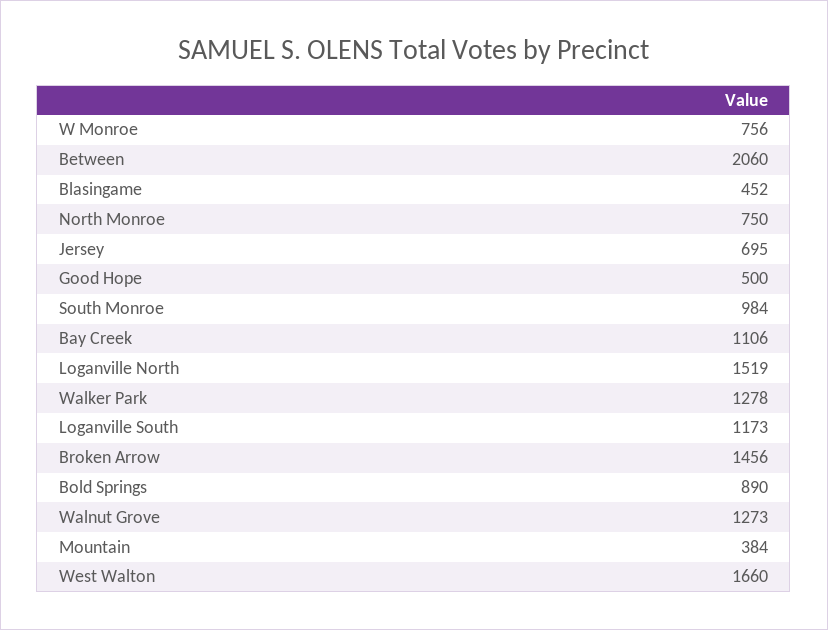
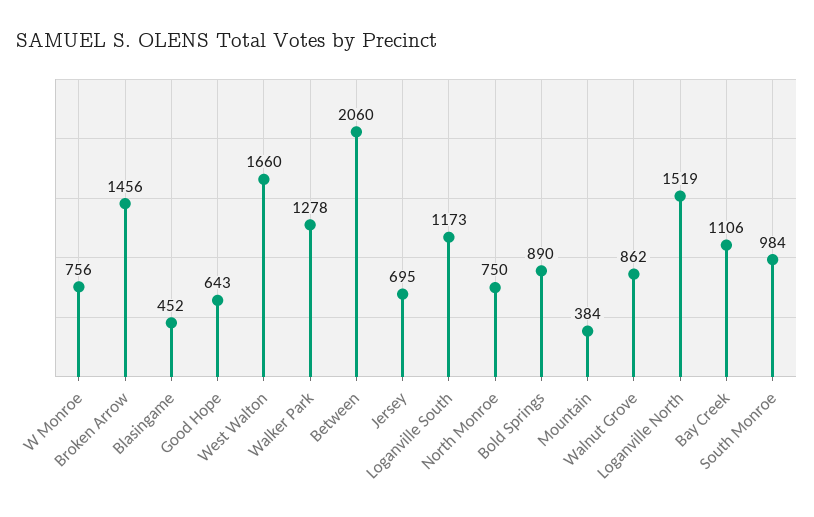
  {
    "W Monroe": 756,
    "Between": 2060,
    "Blasingame": 452,
    "North Monroe": 750,
    "Jersey": 695,
-   "Good Hope": 500,
+   "Good Hope": 643,
    "South Monroe": 984,
    "Bay Creek": 1106,
    "Loganville North": 1519,
    "Walker Park": 1278,
    "Loganville South": 1173,
    "Broken Arrow": 1456,
    "Bold Springs": 890,
-   "Walnut Grove": 1273,
+   "Walnut Grove": 862,
    "Mountain": 384,
    "West Walton": 1660
  }

